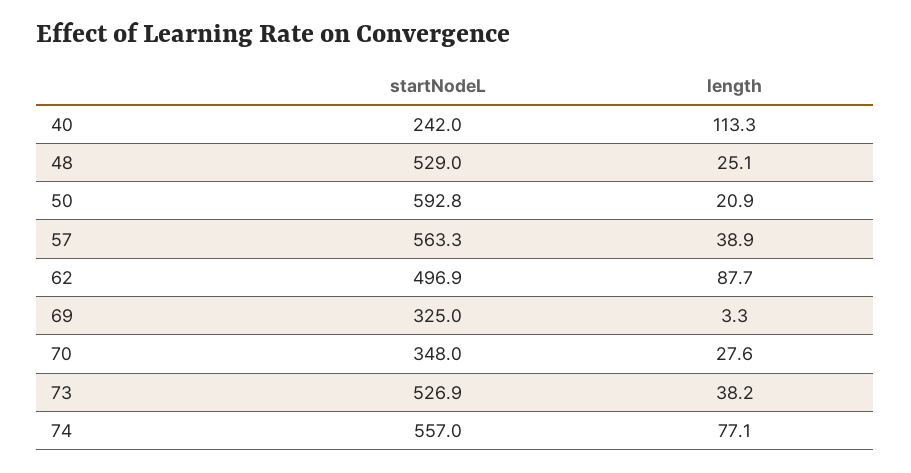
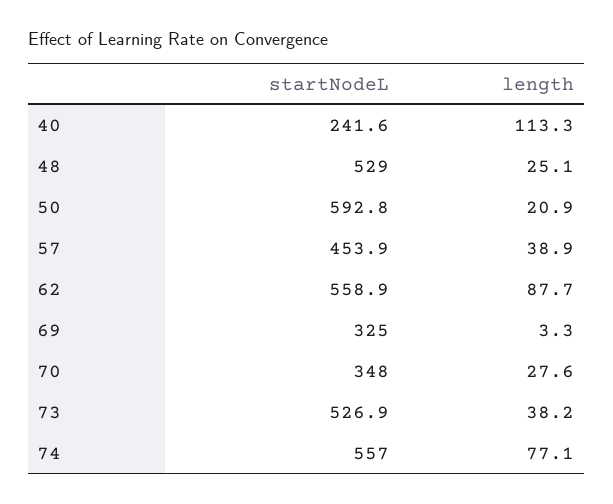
  {
    "startNodeL": {
-     "40": 242,
+     "40": 241.6,
      "48": 529,
      "50": 592.8,
-     "57": 563.3,
+     "57": 453.9,
-     "62": 496.9,
+     "62": 558.9,
      "69": 325,
      "70": 348,
      "73": 526.9,
      "74": 557
    },
    "length": {
      "40": 113.3,
      "48": 25.1,
      "50": 20.9,
      "57": 38.9,
      "62": 87.7,
      "69": 3.3,
      "70": 27.6,
      "73": 38.2,
      "74": 77.1
    }
  }

